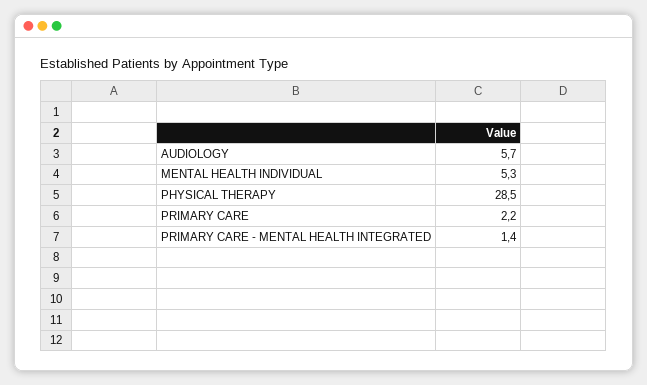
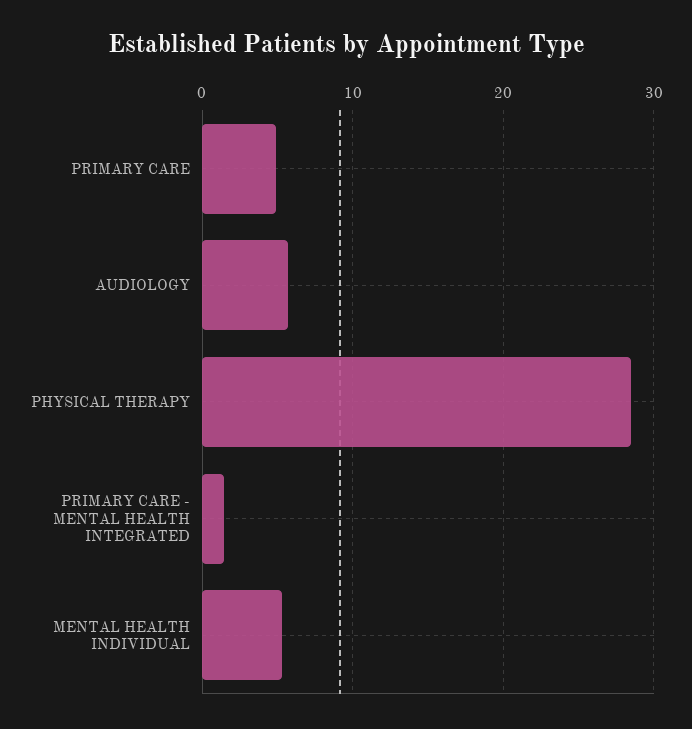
  {
    "AUDIOLOGY": 5.7,
    "MENTAL HEALTH INDIVIDUAL": 5.3,
    "PHYSICAL THERAPY": 28.5,
-   "PRIMARY CARE": 2.2,
+   "PRIMARY CARE": 5,
    "PRIMARY CARE - MENTAL HEALTH INTEGRATED": 1.4
  }

